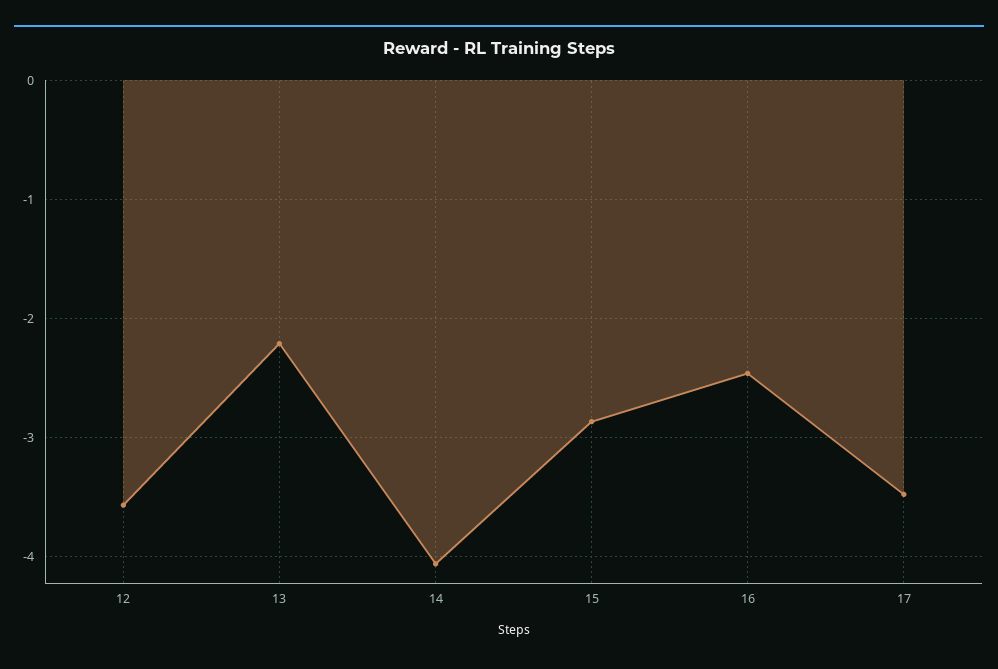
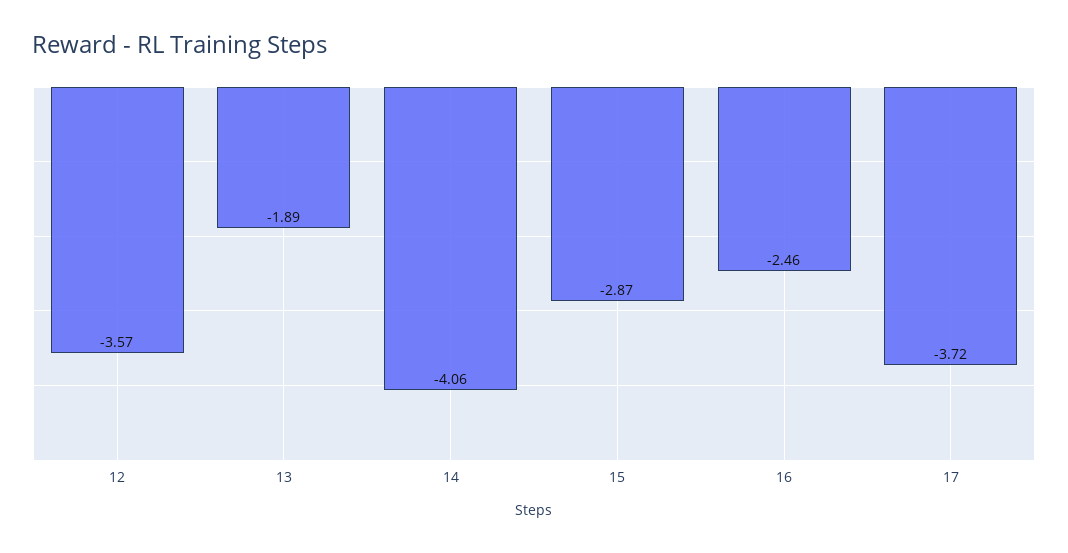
  {
    "12": -3.57,
-   "13": -2.2,
+   "13": -1.89,
    "14": -4.06,
    "15": -2.87,
    "16": -2.46,
-   "17": -3.5
+   "17": -3.72
  }

